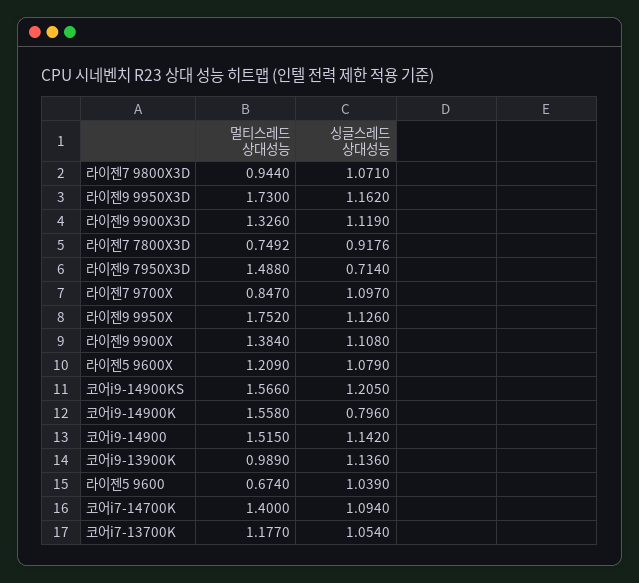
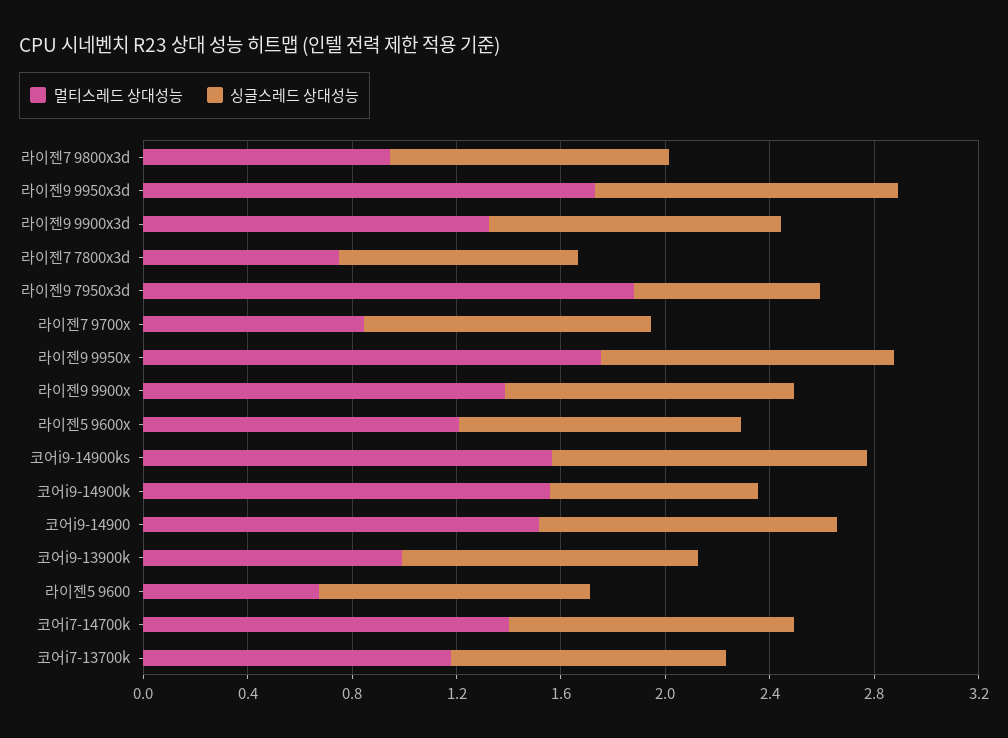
  {
    "멀티스레드 상대성능": {
      "라이젠7 9800X3D": 0.944,
      "라이젠9 9950X3D": 1.73,
      "라이젠9 9900X3D": 1.326,
      "라이젠7 7800X3D": 0.7492,
-     "라이젠9 7950X3D": 1.488,
+     "라이젠9 7950X3D": 1.9,
      "라이젠7 9700X": 0.847,
      "라이젠9 9950X": 1.752,
      "라이젠9 9900X": 1.384,
      "라이젠5 9600X": 1.209,
      "코어i9-14900KS": 1.566,
      "코어i9-14900K": 1.558,
      "코어i9-14900": 1.515,
      "코어i9-13900K": 0.989,
      "라이젠5 9600": 0.674,
      "코어i7-14700K": 1.4,
      "코어i7-13700K": 1.177
    },
    "싱글스레드 상대성능": {
      "라이젠7 9800X3D": 1.071,
      "라이젠9 9950X3D": 1.162,
      "라이젠9 9900X3D": 1.119,
      "라이젠7 7800X3D": 0.9176,
      "라이젠9 7950X3D": 0.714,
      "라이젠7 9700X": 1.097,
      "라이젠9 9950X": 1.126,
      "라이젠9 9900X": 1.108,
      "라이젠5 9600X": 1.079,
      "코어i9-14900KS": 1.205,
      "코어i9-14900K": 0.796,
      "코어i9-14900": 1.142,
      "코어i9-13900K": 1.136,
      "라이젠5 9600": 1.039,
      "코어i7-14700K": 1.094,
      "코어i7-13700K": 1.054
    }
  }

